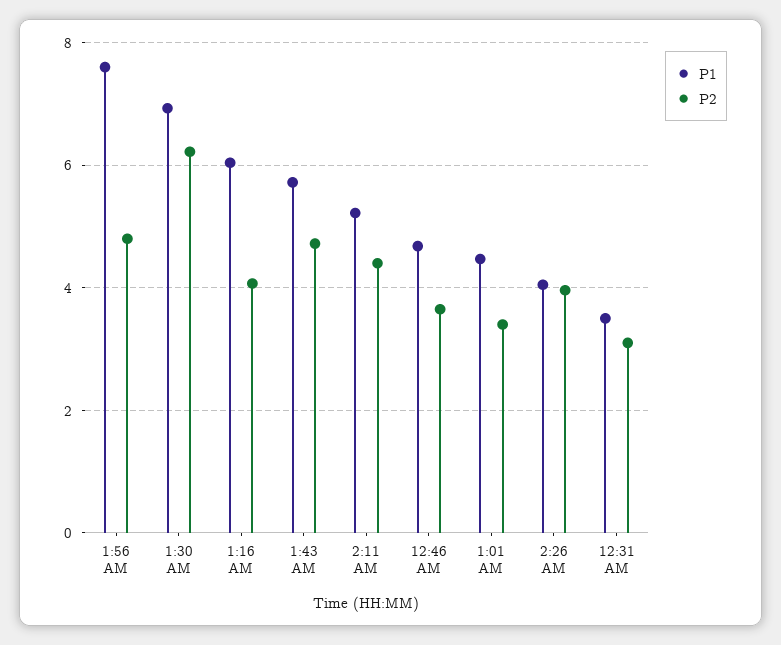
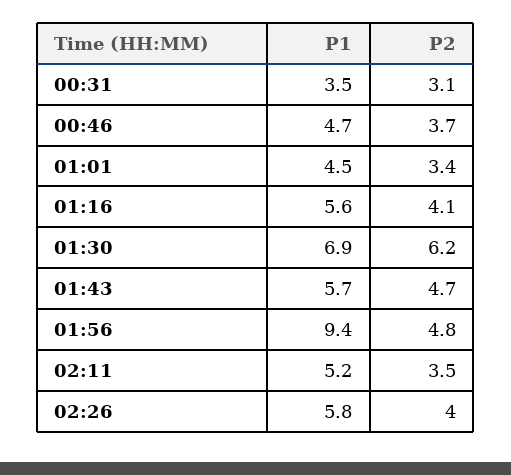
  {
    "P1": {
-     "1:56 AM": 7.6,
+     "1:56 AM": 9.4,
      "1:30 AM": 6.9,
-     "1:16 AM": 6,
+     "1:16 AM": 5.6,
      "1:43 AM": 5.7,
      "2:11 AM": 5.2,
      "12:46 AM": 4.7,
      "1:01 AM": 4.5,
-     "2:26 AM": 4,
+     "2:26 AM": 5.8,
      "12:31 AM": 3.5
    },
    "P2": {
      "1:56 AM": 4.8,
      "1:30 AM": 6.2,
      "1:16 AM": 4.1,
      "1:43 AM": 4.7,
-     "2:11 AM": 4.4,
+     "2:11 AM": 3.5,
      "12:46 AM": 3.7,
      "1:01 AM": 3.4,
      "2:26 AM": 4,
      "12:31 AM": 3.1
    }
  }

